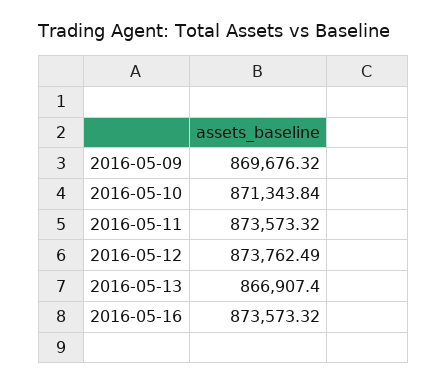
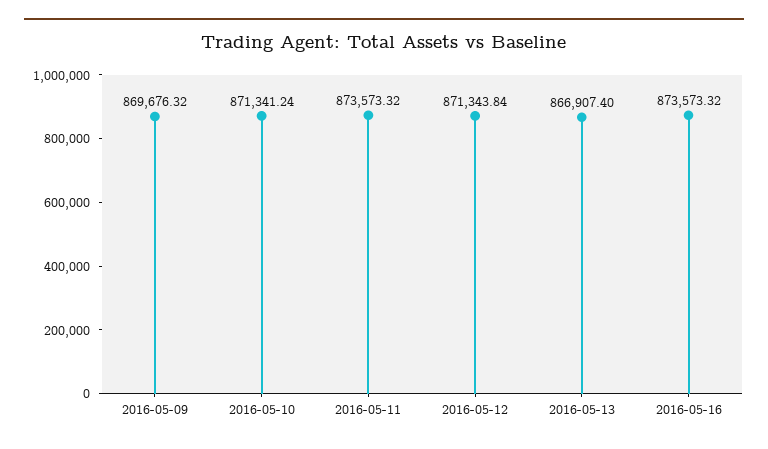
  {
    "2016-05-09": 869676.32,
-   "2016-05-10": 871343.84,
+   "2016-05-10": 871341.24,
    "2016-05-11": 873573.32,
-   "2016-05-12": 873762.49,
+   "2016-05-12": 871343.84,
    "2016-05-13": 866907.4,
    "2016-05-16": 873573.32
  }

